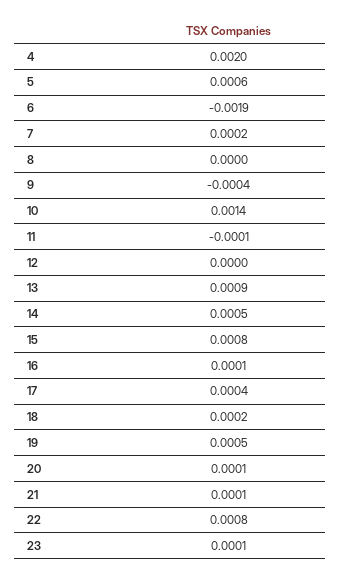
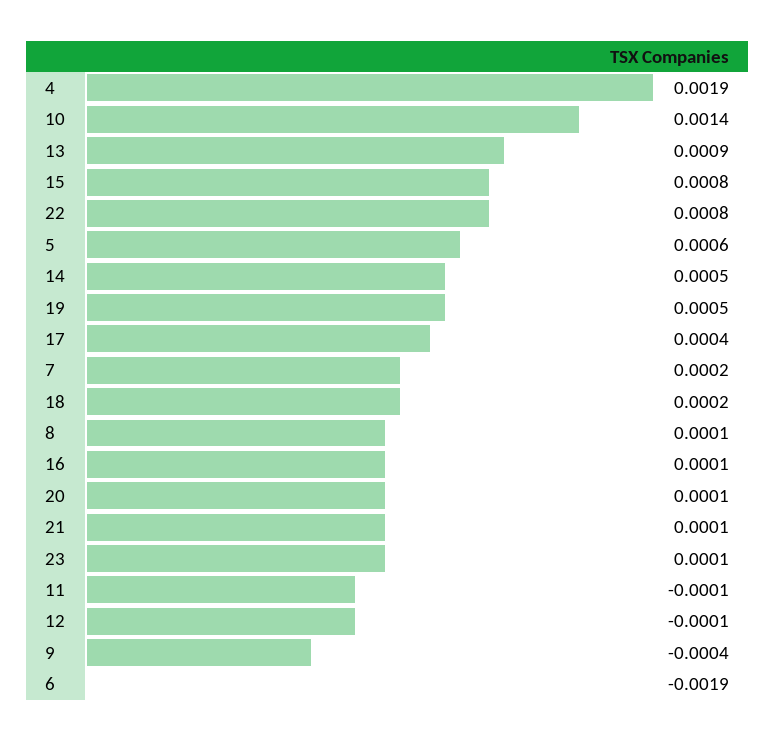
  {
-   "4": 0.002,
+   "4": 0.0019,
    "5": 0.0006,
    "6": -0.0019,
    "7": 0.0002,
-   "8": 0,
+   "8": 0.0001,
    "9": -0.0004,
    "10": 0.0014,
    "11": -0.0001,
-   "12": 0,
+   "12": -0.0001,
    "13": 0.0009,
    "14": 0.0005,
    "15": 0.0008,
    "16": 0.0001,
    "17": 0.0004,
    "18": 0.0002,
    "19": 0.0005,
    "20": 0.0001,
    "21": 0.0001,
    "22": 0.0008,
    "23": 0.0001
  }

